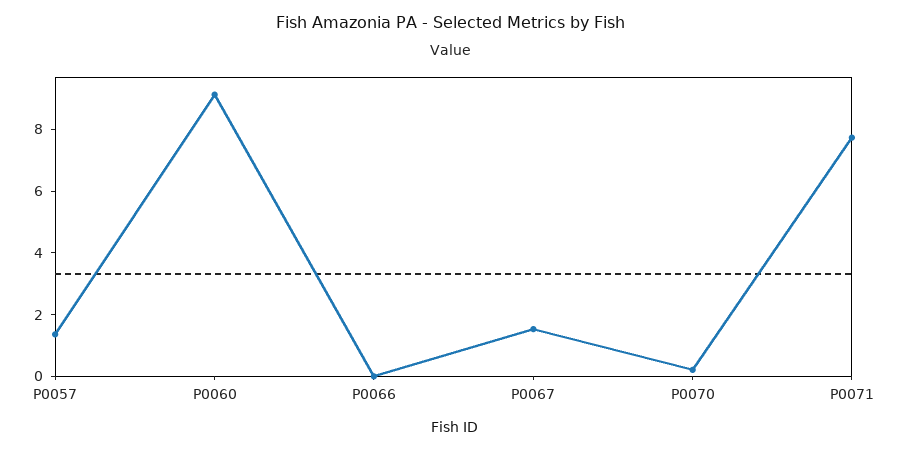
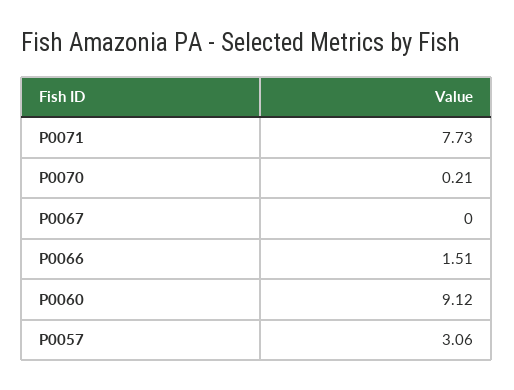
  {
-   "P0057": 1.5,
+   "P0057": 3.06,
    "P0060": 9.12,
-   "P0066": 0,
+   "P0066": 1.51,
-   "P0067": 1.5,
+   "P0067": 0,
    "P0070": 0.21,
    "P0071": 7.73
  }

